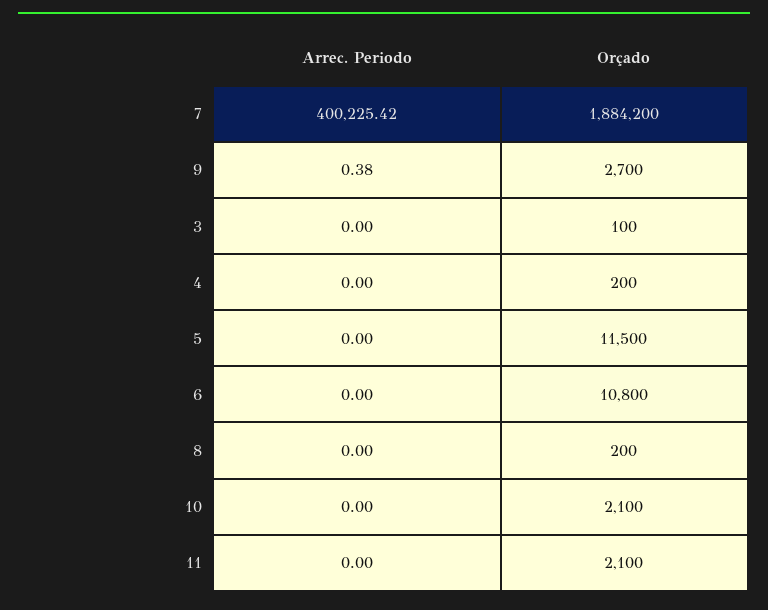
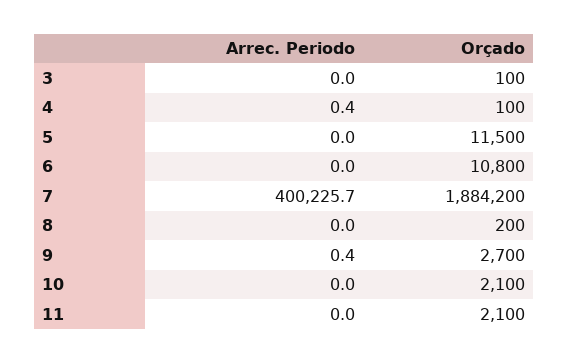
  {
    "Arrec. Periodo": {
-     "7": 400225.42,
+     "7": 400225.7,
      "9": 0.38,
      "3": 0,
-     "4": 0,
+     "4": 0.4,
      "5": 0,
      "6": 0,
      "8": 0,
      "10": 0,
      "11": 0
    },
    "Orçado": {
      "7": 1884200,
      "9": 2700,
      "3": 100,
-     "4": 200,
+     "4": 100,
      "5": 11500,
      "6": 10800,
      "8": 200,
      "10": 2100,
      "11": 2100
    }
  }

